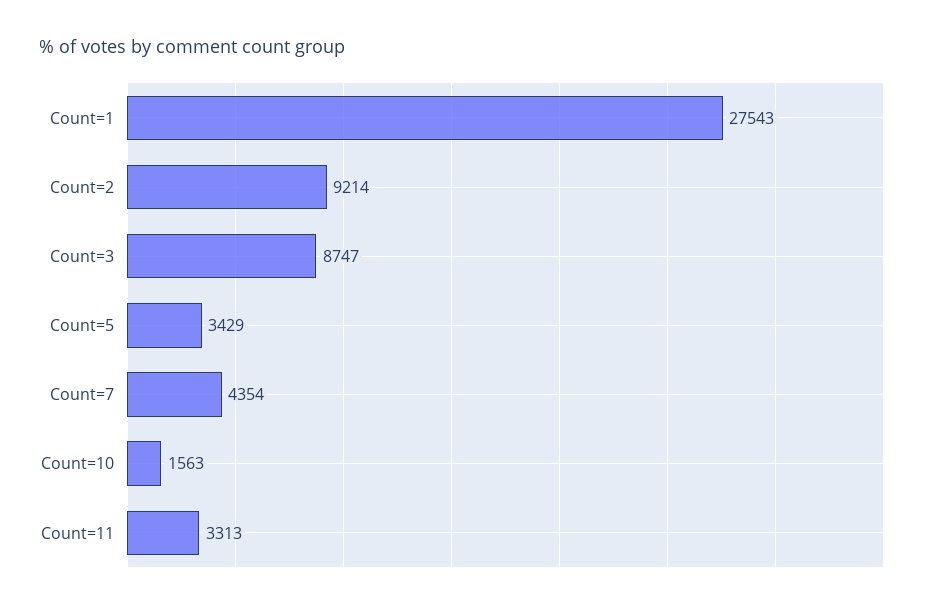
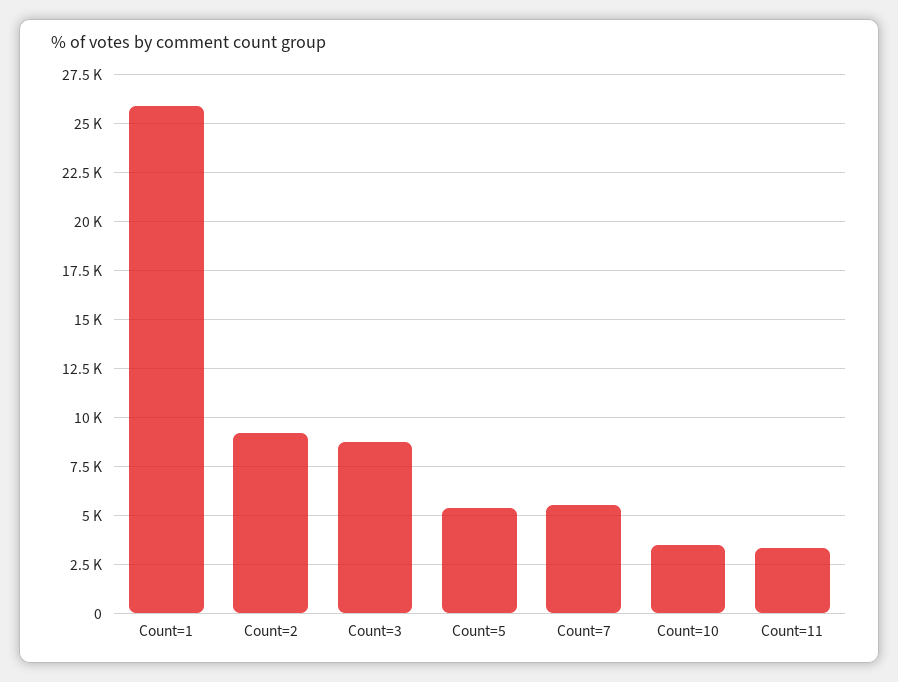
  {
-   "Count=1": 27543,
+   "Count=1": 26000,
    "Count=2": 9214,
    "Count=3": 8747,
-   "Count=5": 3429,
+   "Count=5": 5500,
-   "Count=7": 4354,
+   "Count=7": 5500,
-   "Count=10": 1563,
+   "Count=10": 3500,
    "Count=11": 3313
  }

